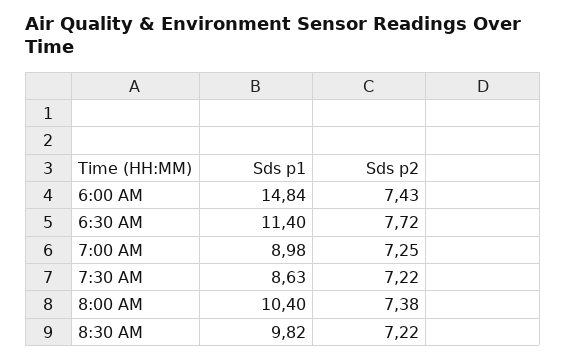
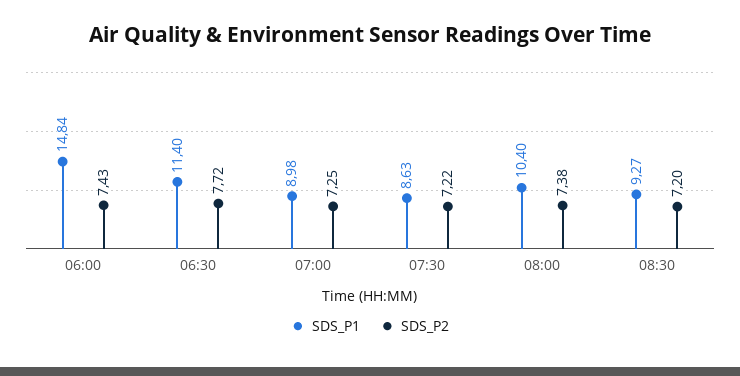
  {
    "Sds p1": {
      "6:00 AM": 14.84,
      "6:30 AM": 11.4,
      "7:00 AM": 8.98,
      "7:30 AM": 8.63,
      "8:00 AM": 10.4,
-     "8:30 AM": 9.82
+     "8:30 AM": 9.27
    },
    "Sds p2": {
      "6:00 AM": 7.43,
      "6:30 AM": 7.72,
      "7:00 AM": 7.25,
      "7:30 AM": 7.22,
      "8:00 AM": 7.38,
-     "8:30 AM": 7.22
+     "8:30 AM": 7.2
    }
  }

